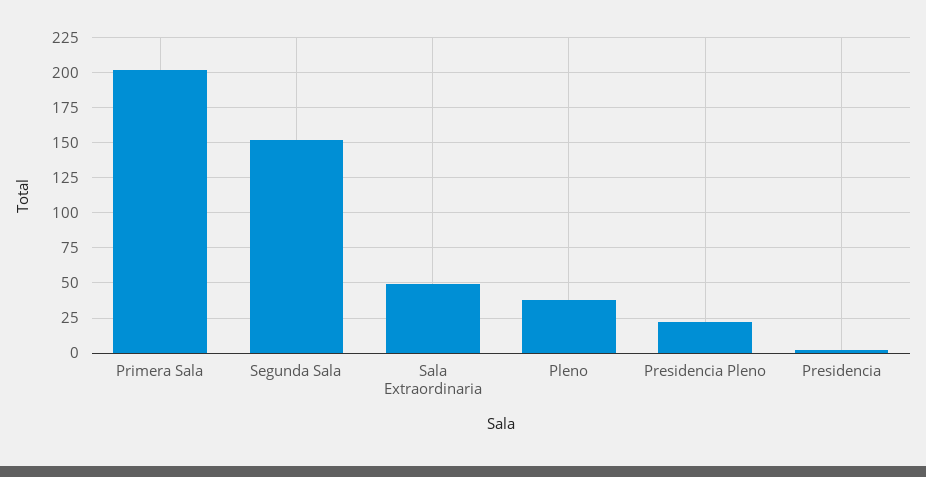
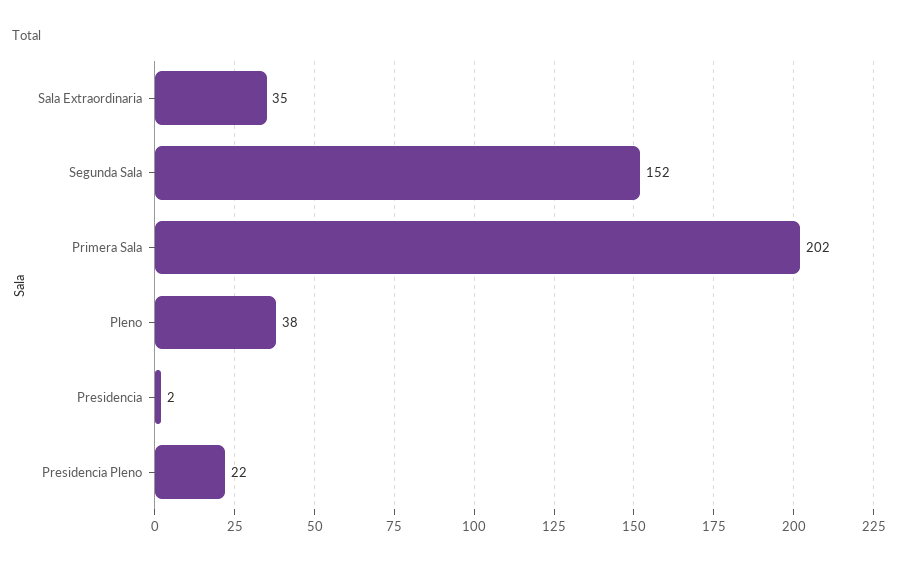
  {
    "Primera Sala": 202,
    "Segunda Sala": 152,
-   "Sala Extraordinaria": 50,
+   "Sala Extraordinaria": 35,
    "Pleno": 38,
    "Presidencia Pleno": 22,
    "Presidencia": 2
  }

